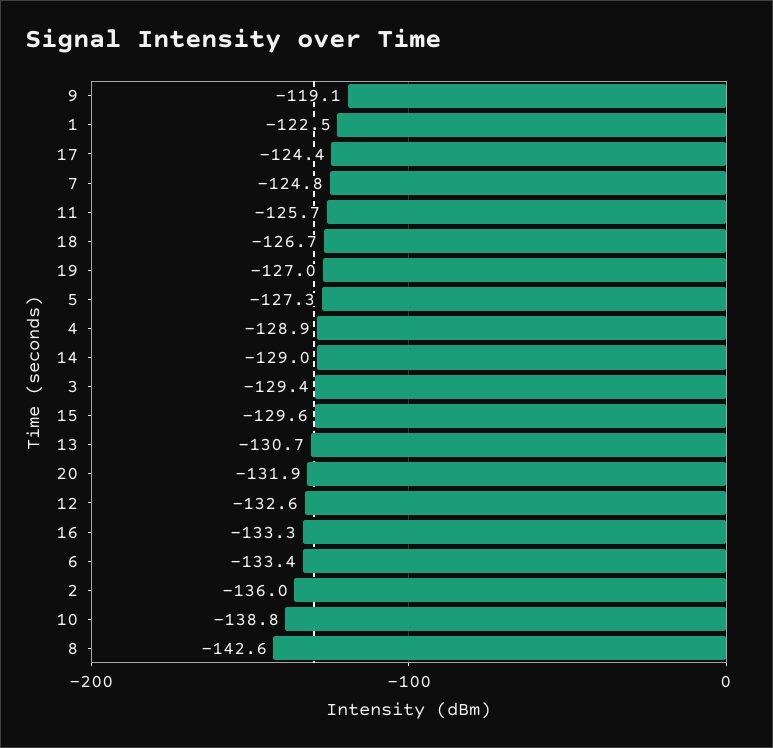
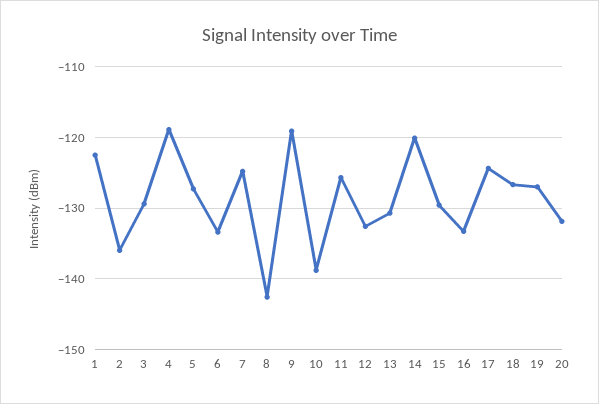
  {
    "9": -119.1,
    "1": -122.5,
    "17": -124.4,
    "7": -124.8,
    "11": -125.7,
    "18": -126.7,
    "19": -127,
    "5": -127.3,
-   "4": -128.9,
+   "4": -119,
-   "14": -129,
+   "14": -120,
    "3": -129.4,
    "15": -129.6,
    "13": -130.7,
    "20": -131.9,
    "12": -132.6,
    "16": -133.3,
    "6": -133.4,
    "2": -136,
    "10": -138.8,
    "8": -142.6
  }

